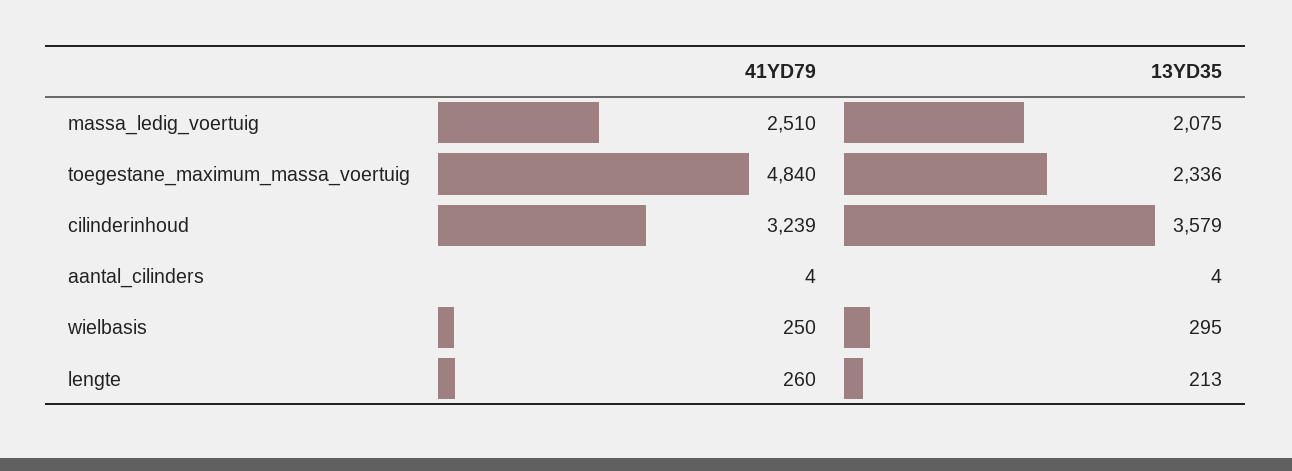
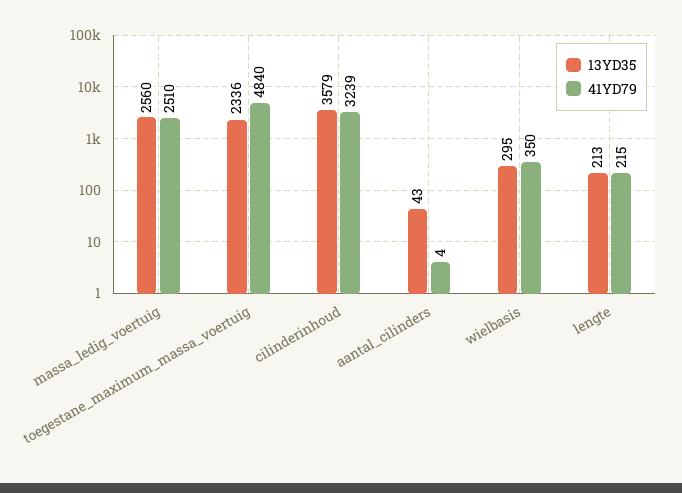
  {
    "41YD79": {
      "massa_ledig_voertuig": 2510,
      "toegestane_maximum_massa_voertuig": 4840,
      "cilinderinhoud": 3239,
      "aantal_cilinders": 4,
-     "wielbasis": 250,
+     "wielbasis": 350,
-     "lengte": 260
+     "lengte": 215
    },
    "13YD35": {
-     "massa_ledig_voertuig": 2075,
+     "massa_ledig_voertuig": 2560,
      "toegestane_maximum_massa_voertuig": 2336,
      "cilinderinhoud": 3579,
-     "aantal_cilinders": 4,
+     "aantal_cilinders": 43,
      "wielbasis": 295,
      "lengte": 213
    }
  }

